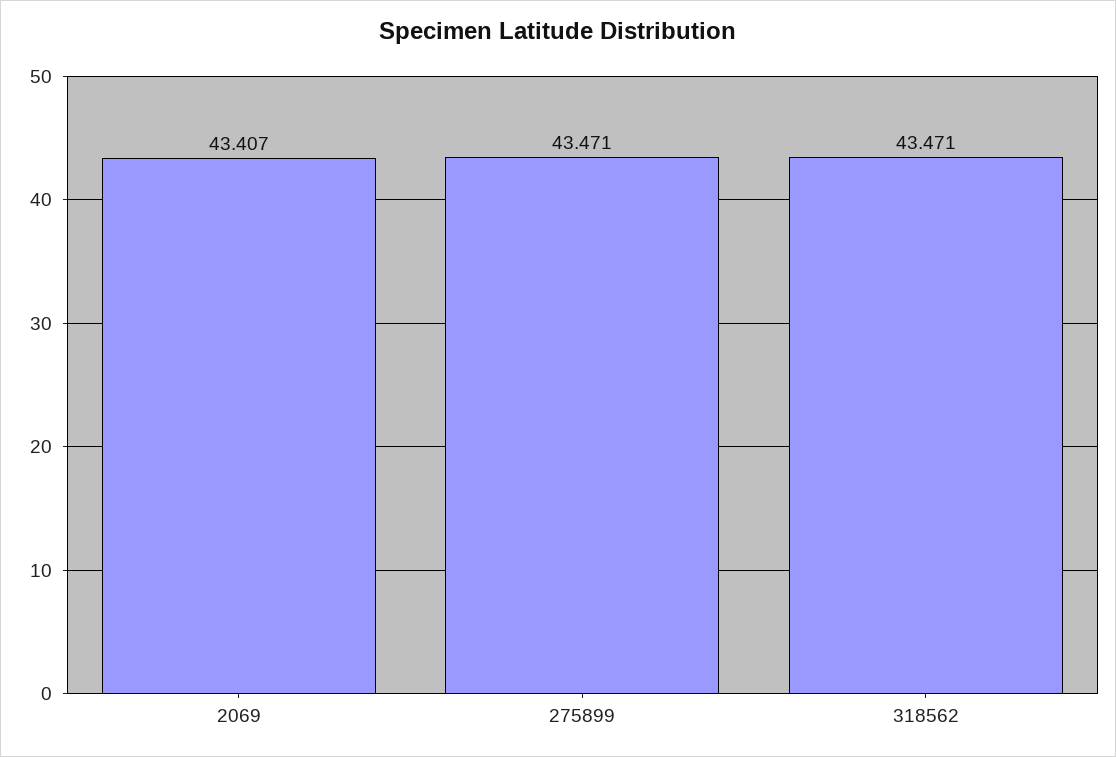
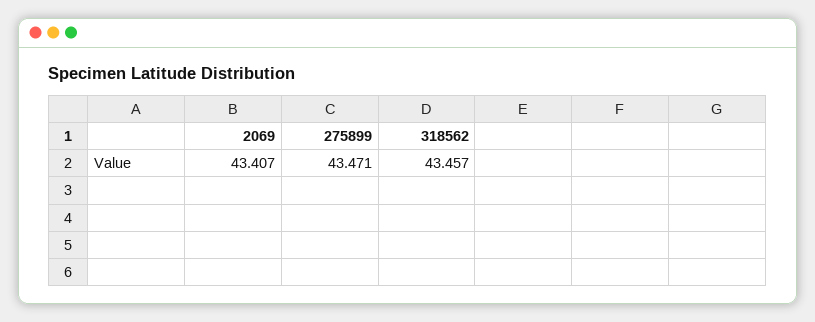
  {
    "2069": 43.407,
    "275899": 43.471,
-   "318562": 43.471
+   "318562": 43.457
  }

